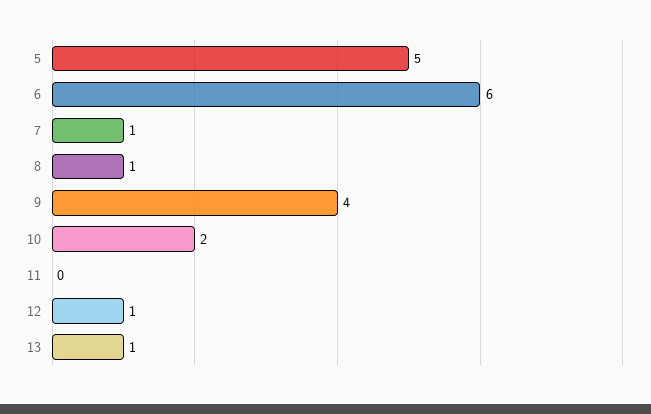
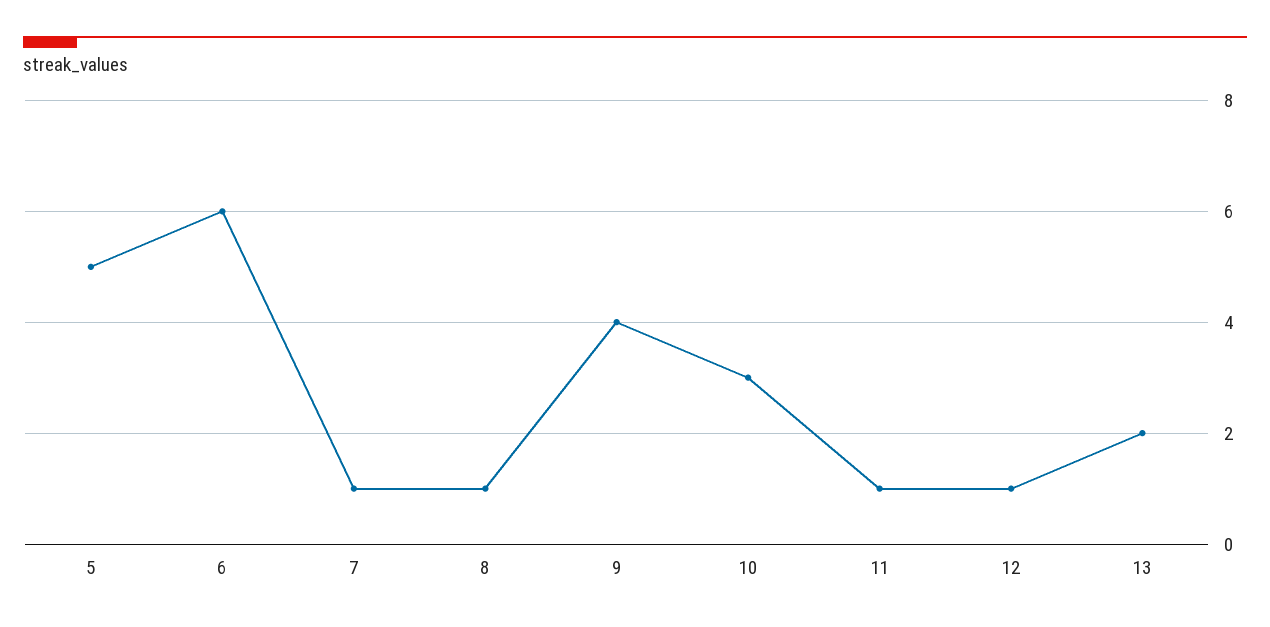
  {
    "5": 5,
    "6": 6,
    "7": 1,
    "8": 1,
    "9": 4,
-   "10": 2,
+   "10": 3,
-   "11": 0,
+   "11": 1,
    "12": 1,
-   "13": 1
+   "13": 2
  }

